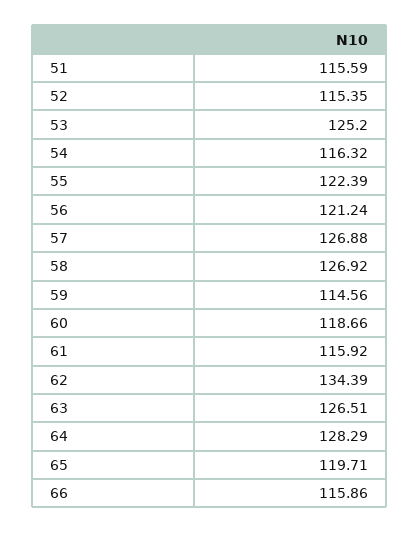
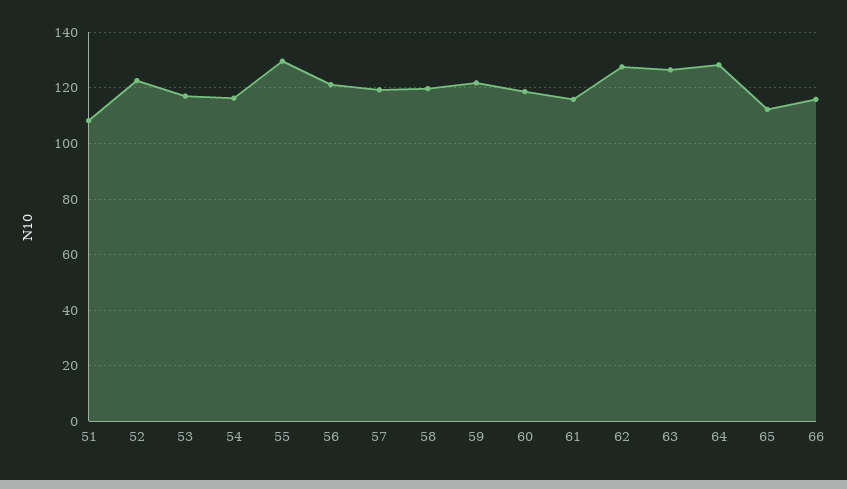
  {
-   "51": 115.59,
+   "51": 107.5,
-   "52": 115.35,
+   "52": 122.5,
-   "53": 125.2,
+   "53": 117.5,
    "54": 116.32,
-   "55": 122.39,
+   "55": 130,
    "56": 121.24,
-   "57": 126.88,
+   "57": 120,
-   "58": 126.92,
+   "58": 120,
-   "59": 114.56,
+   "59": 122.5,
    "60": 118.66,
    "61": 115.92,
-   "62": 134.39,
+   "62": 127.5,
    "63": 126.51,
    "64": 128.29,
-   "65": 119.71,
+   "65": 112.5,
    "66": 115.86
  }

